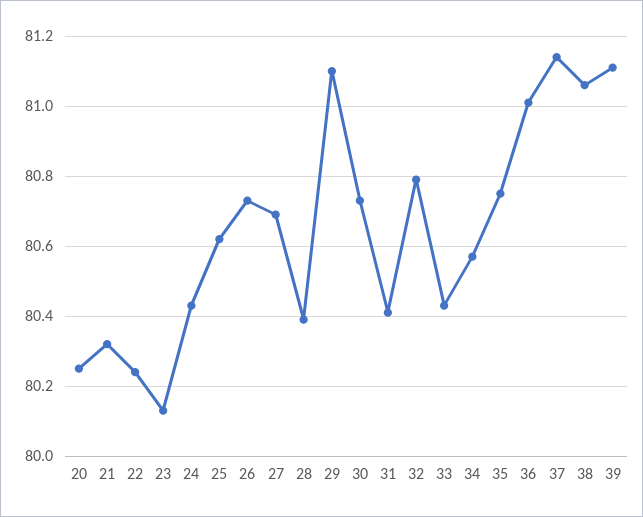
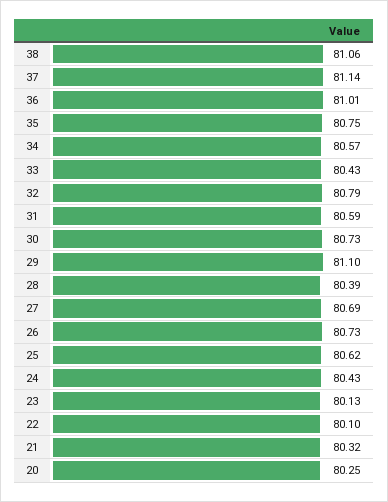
  {
    "20": 80.25,
    "21": 80.32,
-   "22": 80.25,
+   "22": 80.1,
    "23": 80.13,
    "24": 80.43,
    "25": 80.62,
    "26": 80.73,
    "27": 80.69,
    "28": 80.39,
    "29": 81.1,
    "30": 80.73,
-   "31": 80.4,
+   "31": 80.59,
    "32": 80.79,
    "33": 80.43,
    "34": 80.57,
    "35": 80.75,
    "36": 81.01,
    "37": 81.14,
-   "38": 81.06,
+   "38": 81.06
-   "39": 81.1
  }

